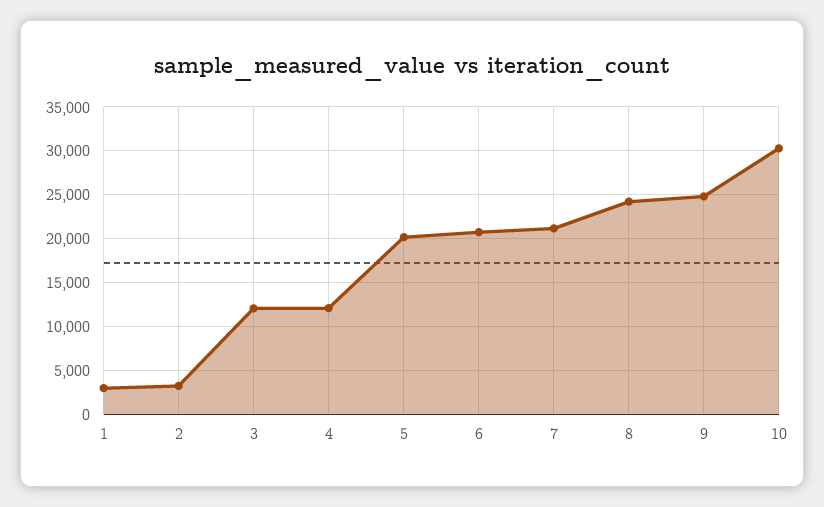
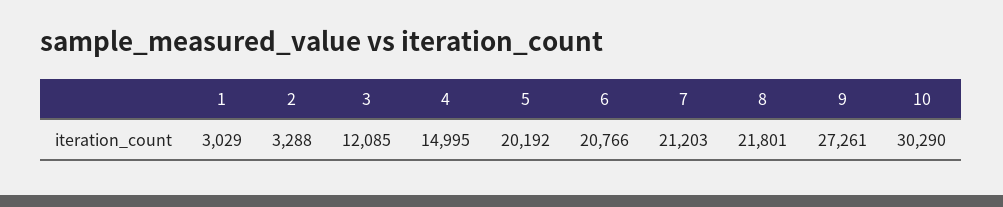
  {
    "1": 3029,
    "2": 3288,
    "3": 12085,
-   "4": 12000,
+   "4": 14995,
    "5": 20192,
    "6": 20766,
    "7": 21203,
-   "8": 24000,
+   "8": 21801,
-   "9": 25000,
+   "9": 27261,
    "10": 30290
  }

